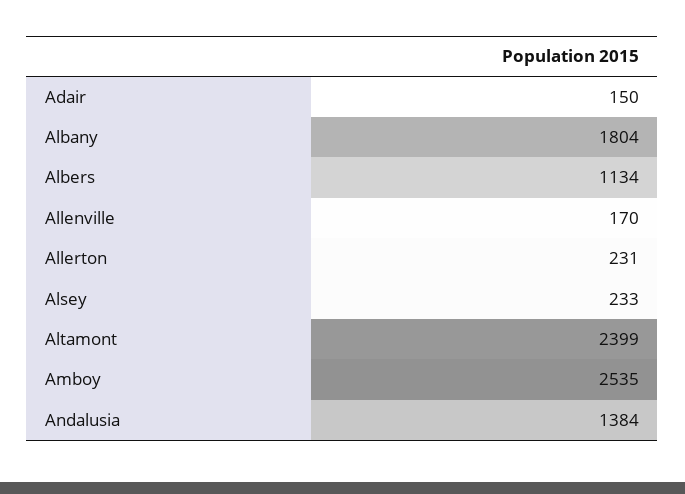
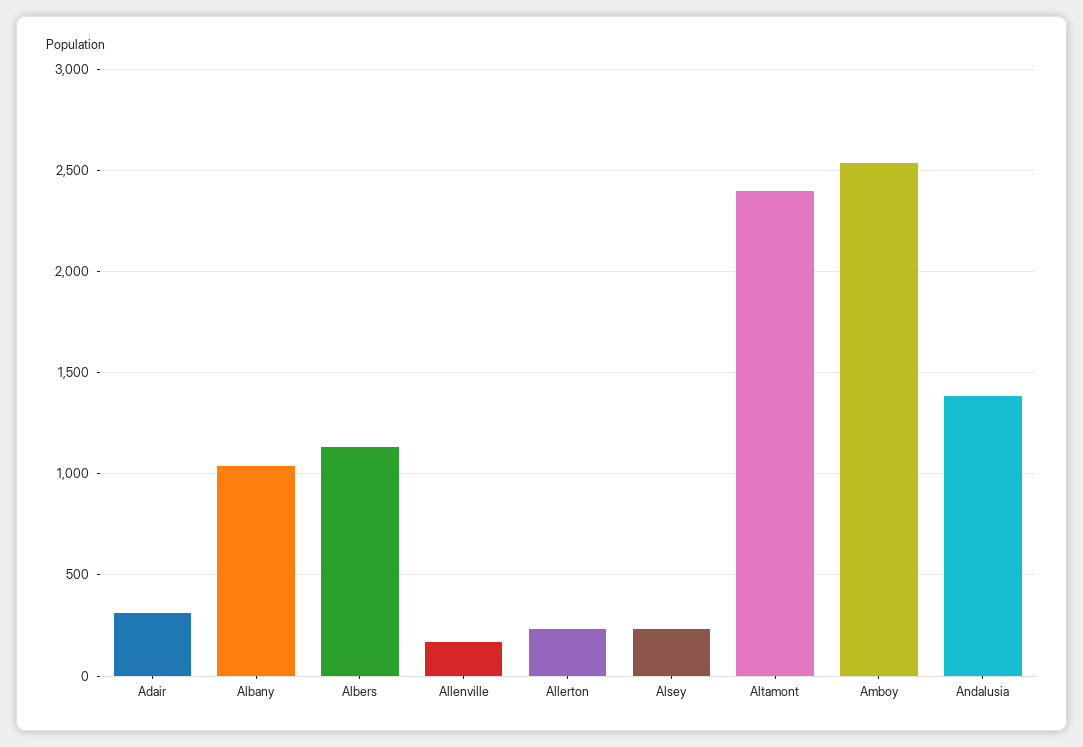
  {
-   "Adair": 150,
+   "Adair": 300,
-   "Albany": 1804,
+   "Albany": 1050,
    "Albers": 1134,
    "Allenville": 170,
    "Allerton": 231,
    "Alsey": 233,
    "Altamont": 2399,
    "Amboy": 2535,
    "Andalusia": 1384
  }

